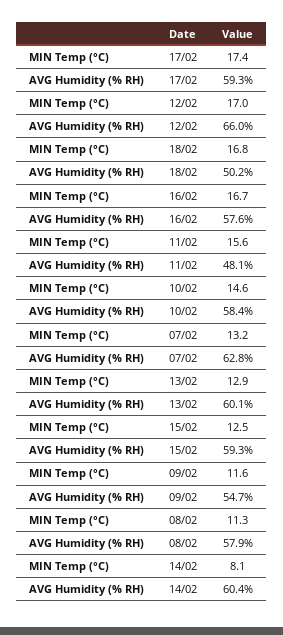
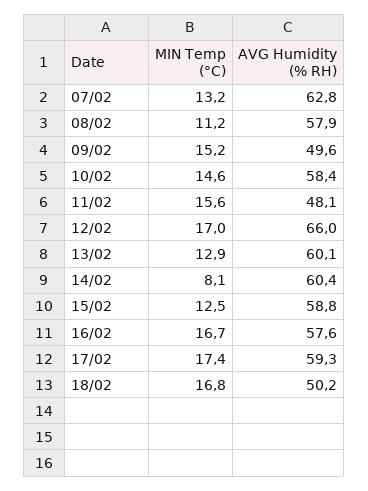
  {
    "MIN Temp (°C)": {
      "17/02": 17.4,
      "12/02": 17,
      "18/02": 16.8,
      "16/02": 16.7,
      "11/02": 15.6,
      "10/02": 14.6,
      "07/02": 13.2,
      "13/02": 12.9,
      "15/02": 12.5,
-     "09/02": 11.6,
+     "09/02": 15.2,
-     "08/02": 11.3,
+     "08/02": 11.2,
      "14/02": 8.1
    },
    "AVG Humidity (% RH)": {
      "17/02": 59.3,
      "12/02": 66,
      "18/02": 50.2,
      "16/02": 57.6,
      "11/02": 48.1,
      "10/02": 58.4,
      "07/02": 62.8,
      "13/02": 60.1,
-     "15/02": 59.3,
+     "15/02": 58.8,
-     "09/02": 54.7,
+     "09/02": 49.6,
      "08/02": 57.9,
      "14/02": 60.4
    }
  }

